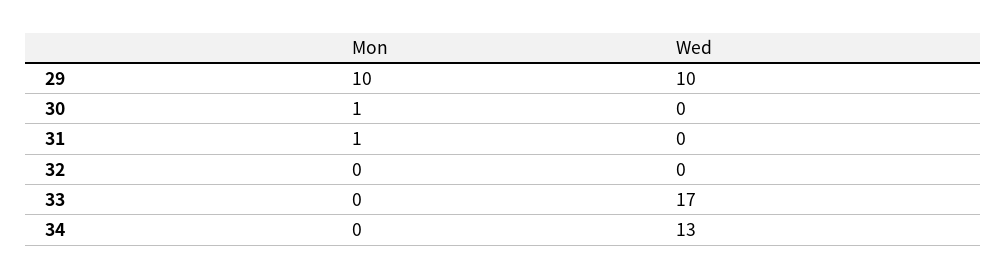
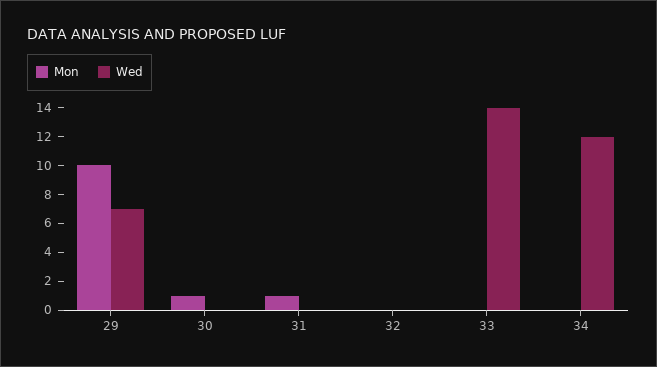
  {
    "Mon": {
      "29": 10,
      "30": 1,
      "31": 1,
      "32": 0,
      "33": 0,
      "34": 0
    },
    "Wed": {
-     "29": 10,
+     "29": 7,
      "30": 0,
      "31": 0,
      "32": 0,
-     "33": 17,
+     "33": 14,
-     "34": 13
+     "34": 12
    }
  }

